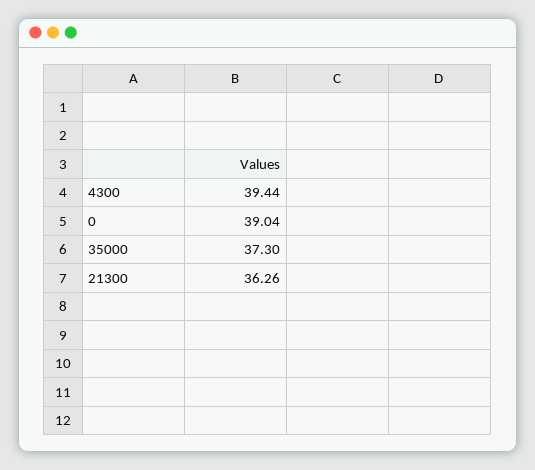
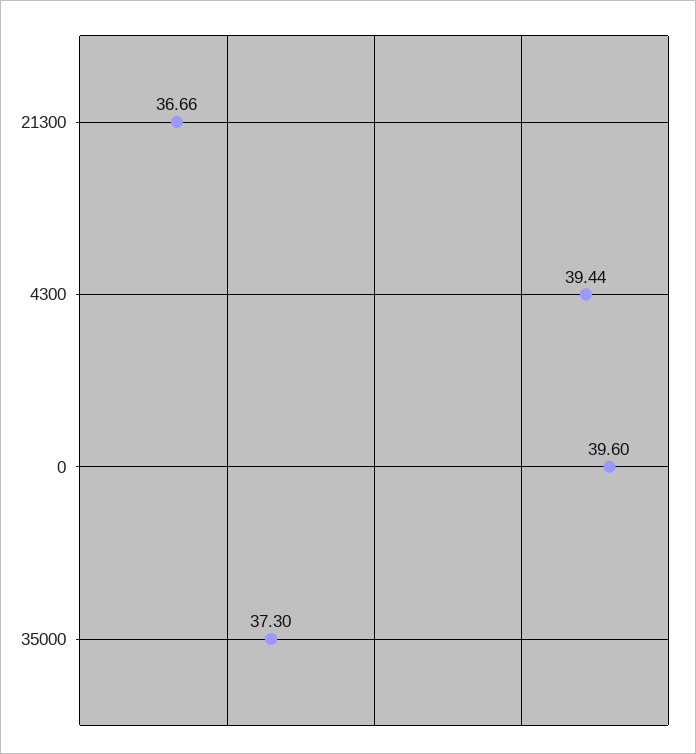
  {
    "4300": 39.44,
-   "0": 39.04,
+   "0": 39.6,
    "35000": 37.3,
-   "21300": 36.26
+   "21300": 36.66
  }

